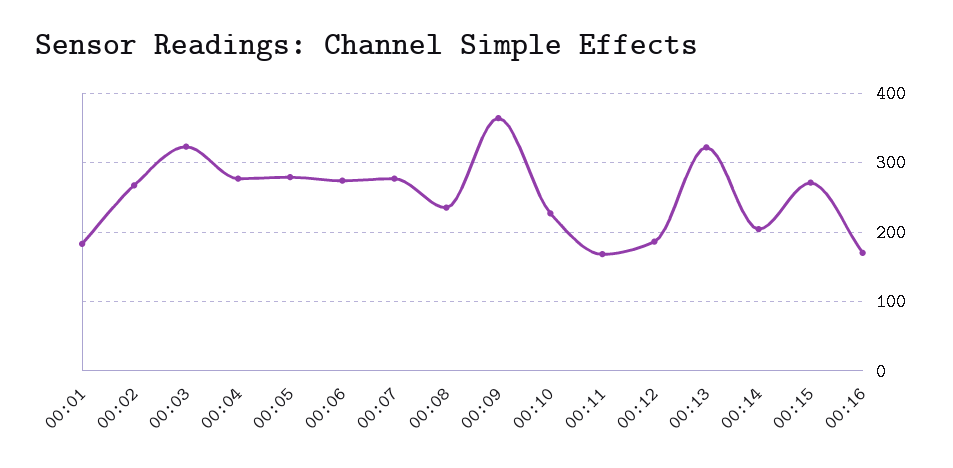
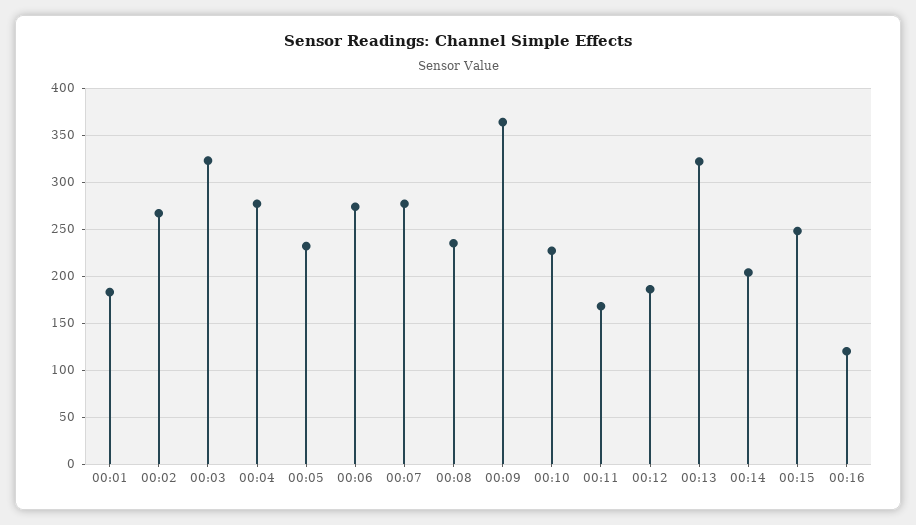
  {
    "00:01": 180,
    "00:02": 270,
    "00:03": 320,
    "00:04": 280,
-   "00:05": 280,
+   "00:05": 230,
    "00:06": 270,
    "00:07": 280,
    "00:08": 240,
    "00:09": 360,
    "00:10": 230,
    "00:11": 170,
    "00:12": 190,
    "00:13": 320,
    "00:14": 200,
-   "00:15": 270,
+   "00:15": 250,
-   "00:16": 170
+   "00:16": 120
  }

